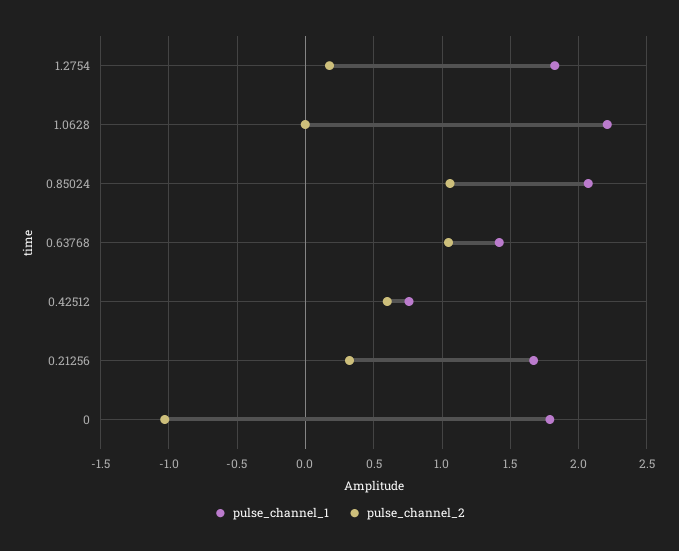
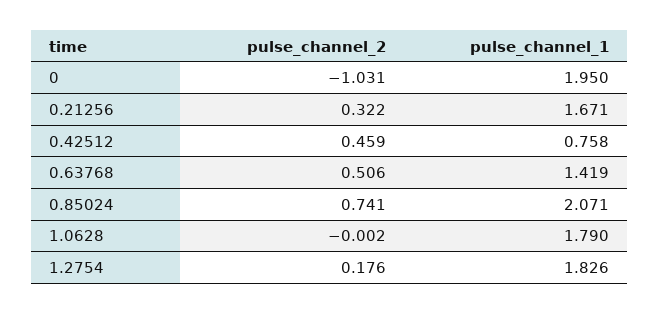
  {
    "pulse_channel_1": {
      "1.2754": 1.826,
-     "1.0628": 2.2,
+     "1.0628": 1.79,
      "0.85024": 2.071,
      "0.63768": 1.419,
      "0.42512": 0.758,
      "0.21256": 1.671,
-     "0": 1.8
+     "0": 1.95
    },
    "pulse_channel_2": {
      "1.2754": 0.176,
      "1.0628": -0.002,
-     "0.85024": 1.05,
+     "0.85024": 0.741,
-     "0.63768": 1.05,
+     "0.63768": 0.506,
-     "0.42512": 0.6,
+     "0.42512": 0.459,
      "0.21256": 0.322,
      "0": -1.031
    }
  }

